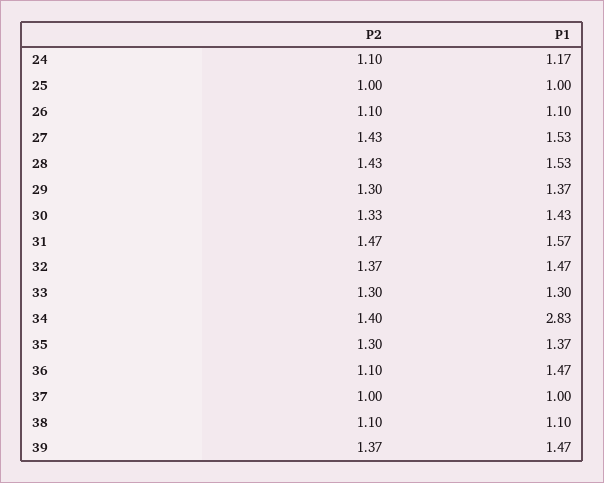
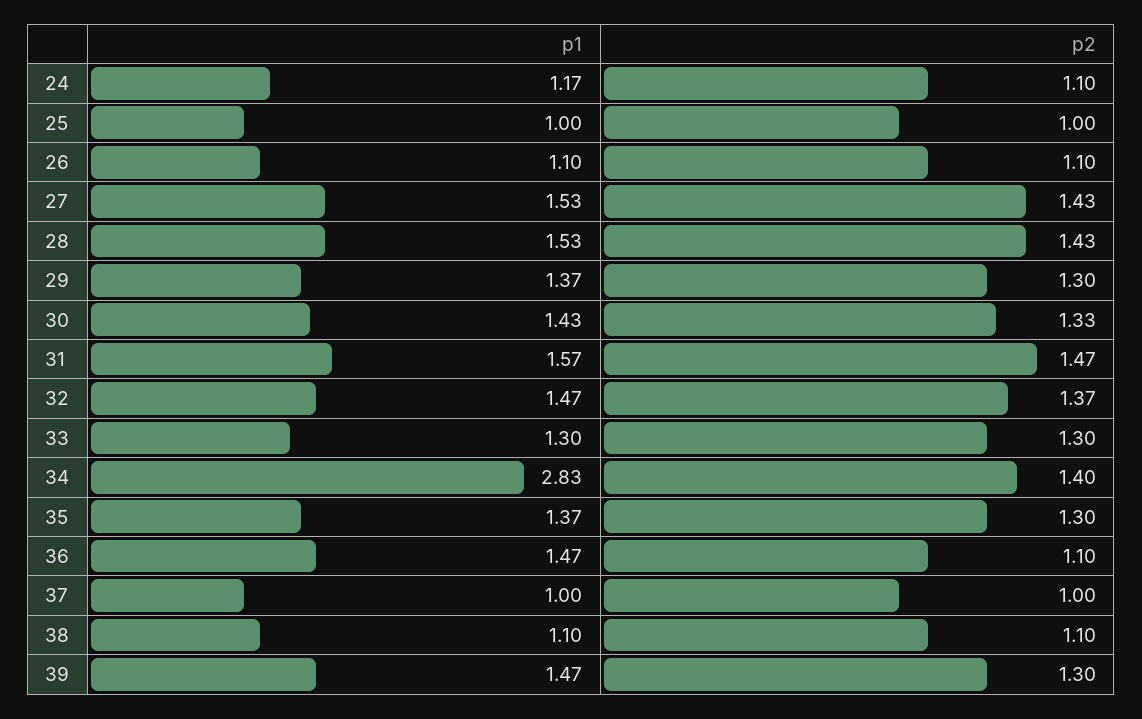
  {
    "P2": {
      "24": 1.1,
      "25": 1,
      "26": 1.1,
      "27": 1.43,
      "28": 1.43,
      "29": 1.3,
      "30": 1.33,
      "31": 1.47,
      "32": 1.37,
      "33": 1.3,
      "34": 1.4,
      "35": 1.3,
      "36": 1.1,
      "37": 1,
      "38": 1.1,
-     "39": 1.37
+     "39": 1.3
    },
    "P1": {
      "24": 1.17,
      "25": 1,
      "26": 1.1,
      "27": 1.53,
      "28": 1.53,
      "29": 1.37,
      "30": 1.43,
      "31": 1.57,
      "32": 1.47,
      "33": 1.3,
      "34": 2.83,
      "35": 1.37,
      "36": 1.47,
      "37": 1,
      "38": 1.1,
      "39": 1.47
    }
  }

